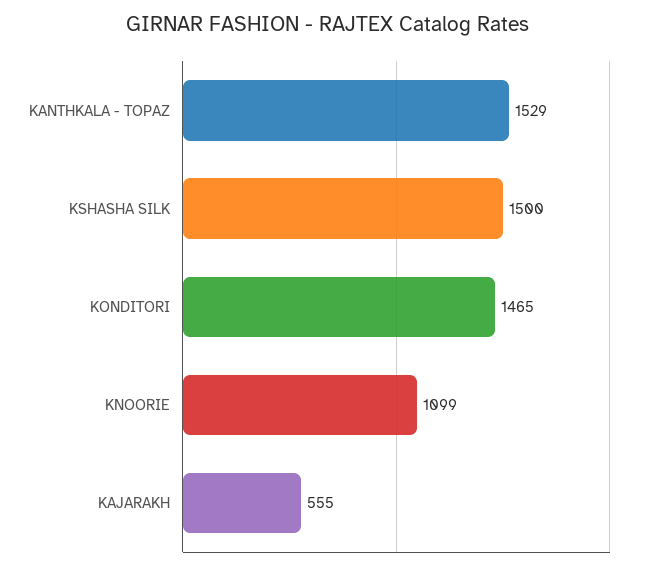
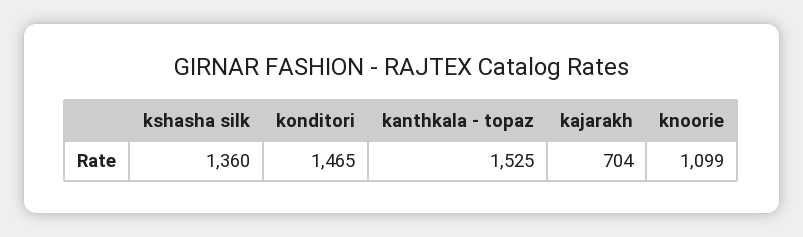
  {
-   "KANTHKALA - TOPAZ": 1529,
+   "KANTHKALA - TOPAZ": 1525,
-   "KSHASHA SILK": 1500,
+   "KSHASHA SILK": 1360,
    "KONDITORI": 1465,
    "KNOORIE": 1099,
-   "KAJARAKH": 555
+   "KAJARAKH": 704
  }

